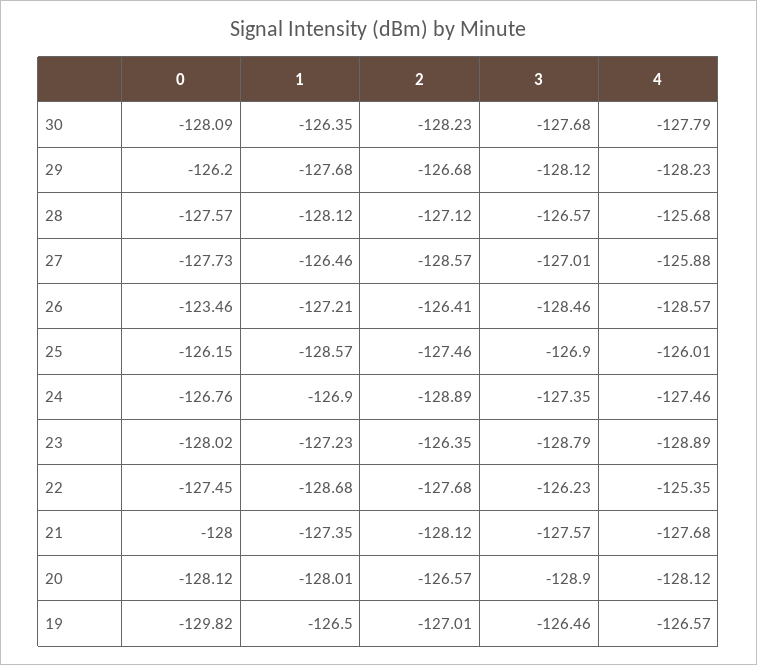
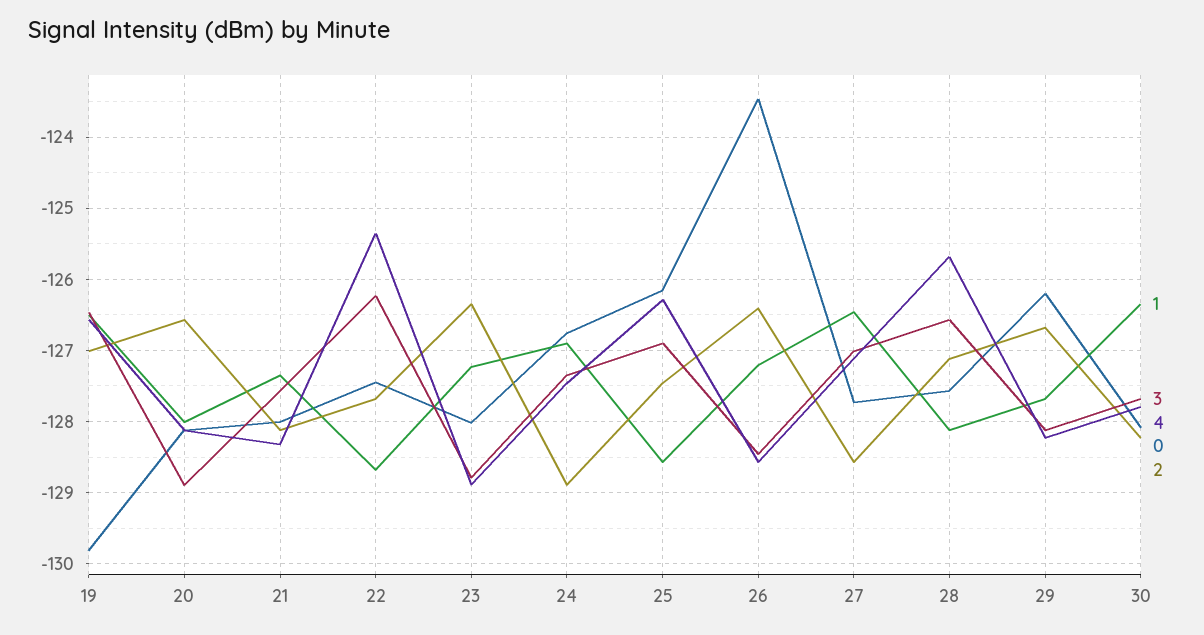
  {
    "0": {
      "30": -128.09,
      "29": -126.2,
      "28": -127.57,
      "27": -127.73,
      "26": -123.46,
      "25": -126.15,
      "24": -126.76,
      "23": -128.02,
      "22": -127.45,
      "21": -128,
      "20": -128.12,
      "19": -129.82
    },
    "1": {
      "30": -126.35,
      "29": -127.68,
      "28": -128.12,
      "27": -126.46,
      "26": -127.21,
      "25": -128.57,
      "24": -126.9,
      "23": -127.23,
      "22": -128.68,
      "21": -127.35,
      "20": -128.01,
      "19": -126.5
    },
    "2": {
      "30": -128.23,
      "29": -126.68,
      "28": -127.12,
      "27": -128.57,
      "26": -126.41,
      "25": -127.46,
      "24": -128.89,
      "23": -126.35,
      "22": -127.68,
      "21": -128.12,
      "20": -126.57,
      "19": -127.01
    },
    "3": {
      "30": -127.68,
      "29": -128.12,
      "28": -126.57,
      "27": -127.01,
      "26": -128.46,
      "25": -126.9,
      "24": -127.35,
      "23": -128.79,
      "22": -126.23,
      "21": -127.57,
      "20": -128.9,
      "19": -126.46
    },
    "4": {
      "30": -127.79,
      "29": -128.23,
      "28": -125.68,
-     "27": -125.88,
+     "27": -127.1,
      "26": -128.57,
-     "25": -126.01,
+     "25": -126.3,
      "24": -127.46,
      "23": -128.89,
      "22": -125.35,
-     "21": -127.68,
+     "21": -128.3,
      "20": -128.12,
      "19": -126.57
    }
  }

